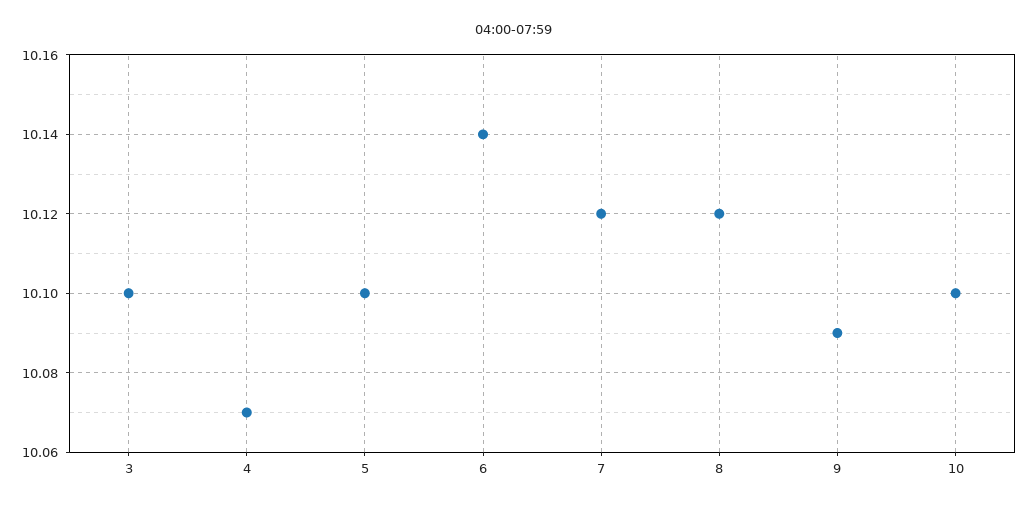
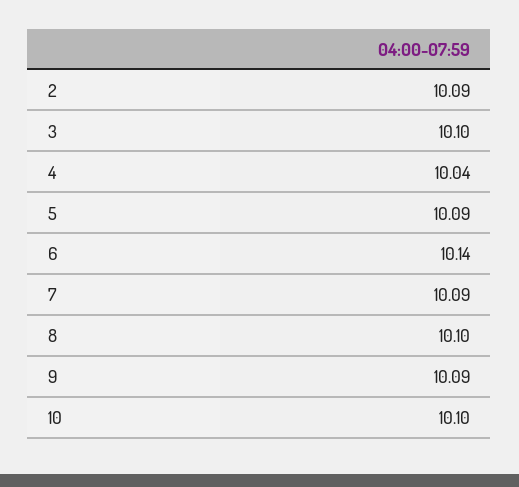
  {
    "3": 10.1,
-   "4": 10.07,
+   "4": 10.04,
-   "5": 10.1,
+   "5": 10.09,
    "6": 10.14,
-   "7": 10.12,
+   "7": 10.09,
-   "8": 10.12,
+   "8": 10.1,
    "9": 10.09,
-   "10": 10.1
+   "10": 10.1,
+   "2": 10.09
  }

